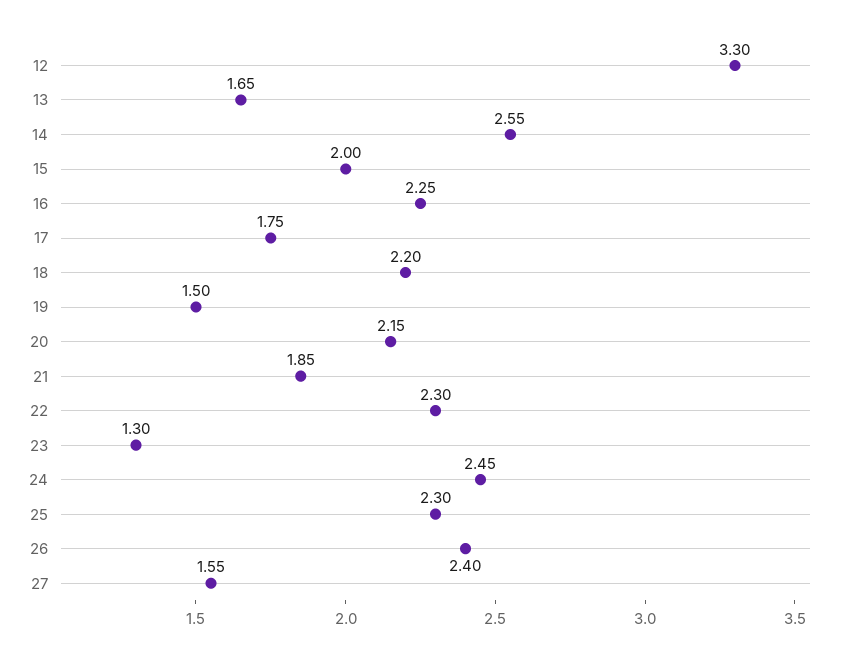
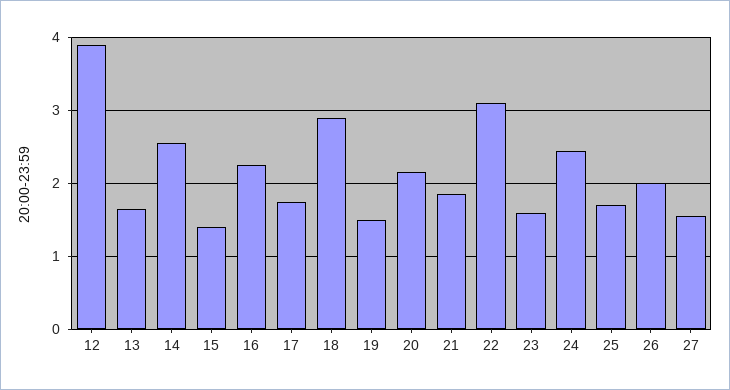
  {
-   "12": 3.3,
+   "12": 3.9,
    "13": 1.65,
    "14": 2.55,
-   "15": 2,
+   "15": 1.4,
    "16": 2.25,
    "17": 1.75,
-   "18": 2.2,
+   "18": 2.9,
    "19": 1.5,
    "20": 2.15,
    "21": 1.85,
-   "22": 2.3,
+   "22": 3.1,
-   "23": 1.3,
+   "23": 1.6,
    "24": 2.45,
-   "25": 2.3,
+   "25": 1.7,
-   "26": 2.4,
+   "26": 2,
    "27": 1.55
  }

